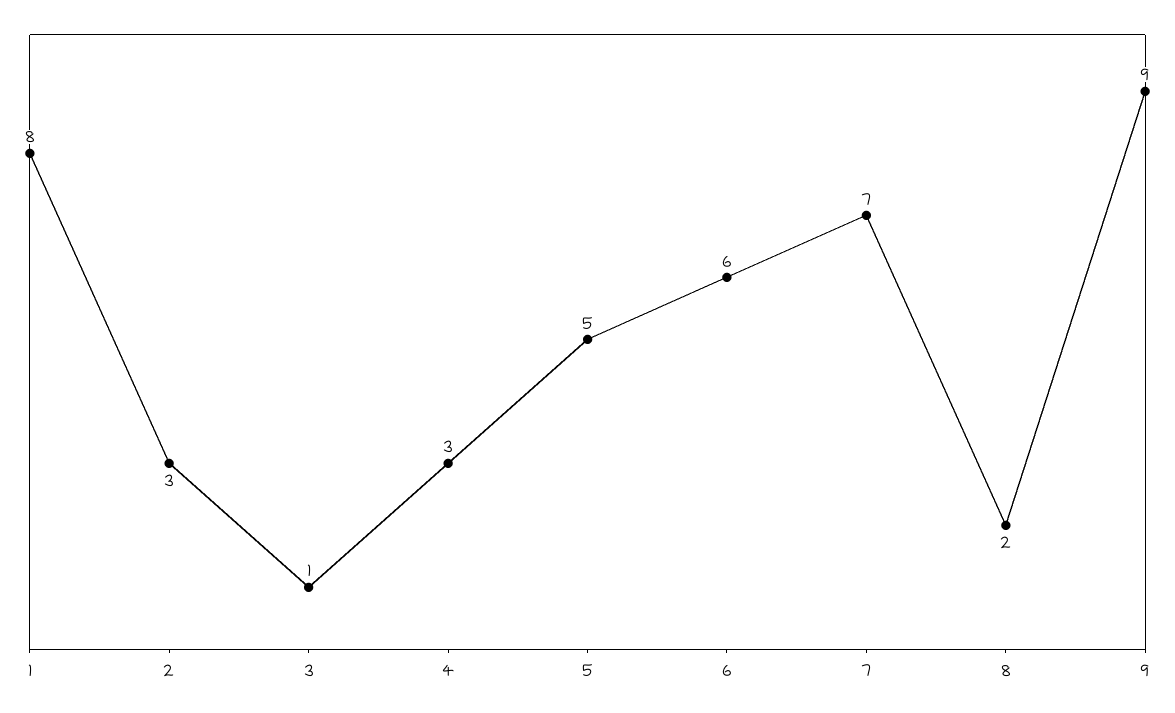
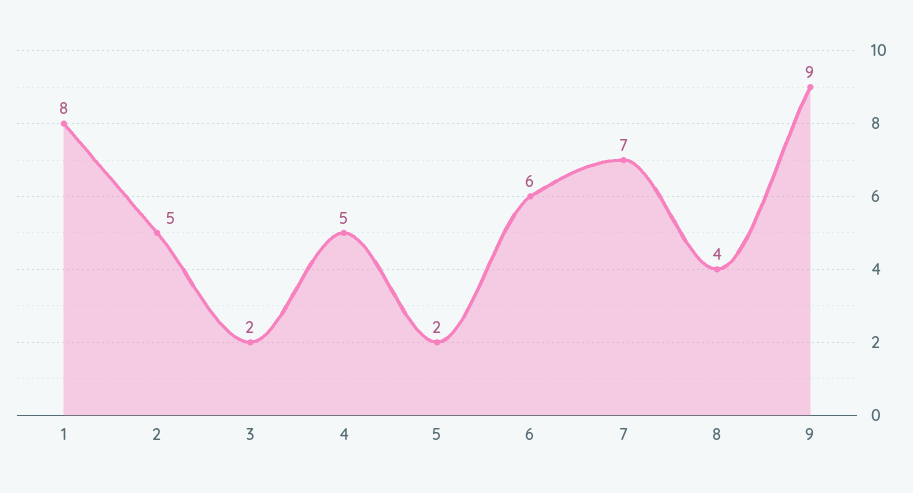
  {
    "1": 8,
-   "2": 3,
+   "2": 5,
-   "3": 1,
+   "3": 2,
-   "4": 3,
+   "4": 5,
-   "5": 5,
+   "5": 2,
    "6": 6,
    "7": 7,
-   "8": 2,
+   "8": 4,
    "9": 9
  }

